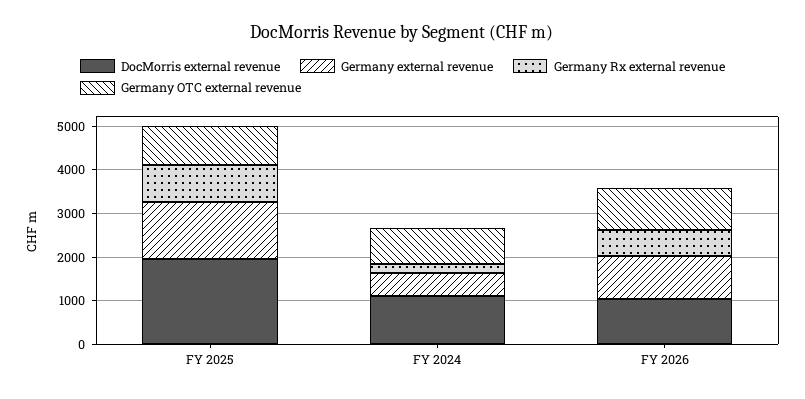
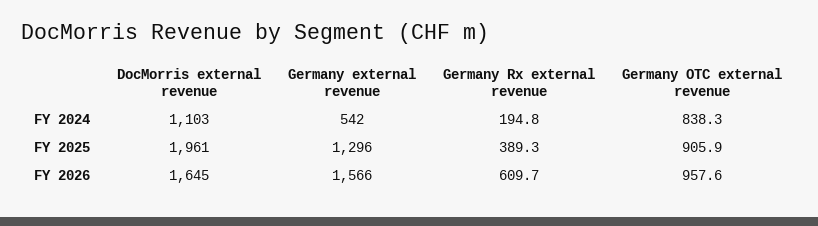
  {
    "DocMorris external revenue": {
      "FY 2025": 1961,
      "FY 2024": 1103,
-     "FY 2026": 1000
+     "FY 2026": 1645
    },
    "Germany external revenue": {
      "FY 2025": 1296,
      "FY 2024": 542,
-     "FY 2026": 1000
+     "FY 2026": 1566
    },
    "Germany Rx external revenue": {
-     "FY 2025": 800,
+     "FY 2025": 389.3,
      "FY 2024": 194.8,
      "FY 2026": 609.7
    },
    "Germany OTC external revenue": {
      "FY 2025": 905.9,
      "FY 2024": 838.3,
      "FY 2026": 957.6
    }
  }

